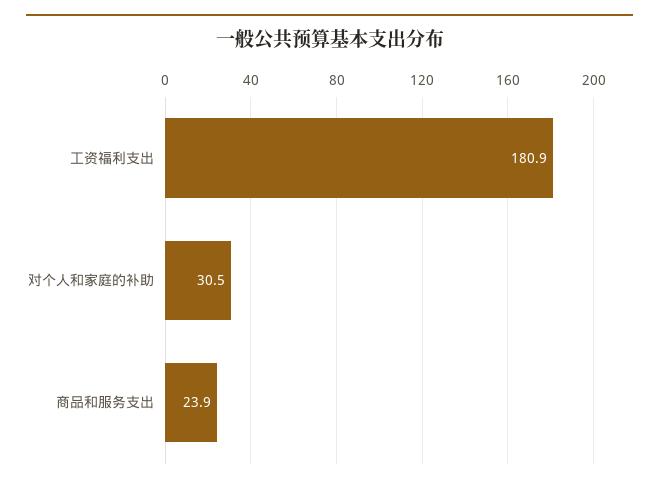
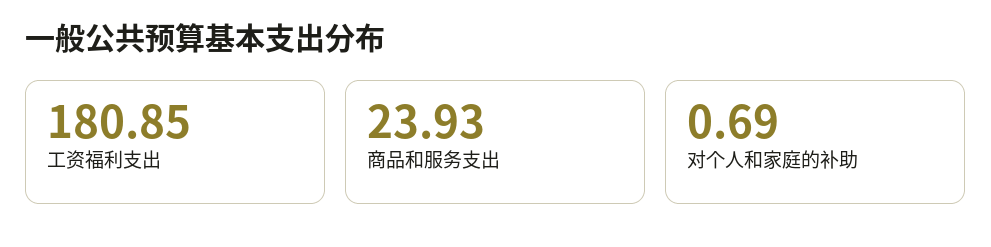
  {
    "工资福利支出": 180.85,
-   "对个人和家庭的补助": 30.5,
+   "对个人和家庭的补助": 0.69,
    "商品和服务支出": 23.93
  }

